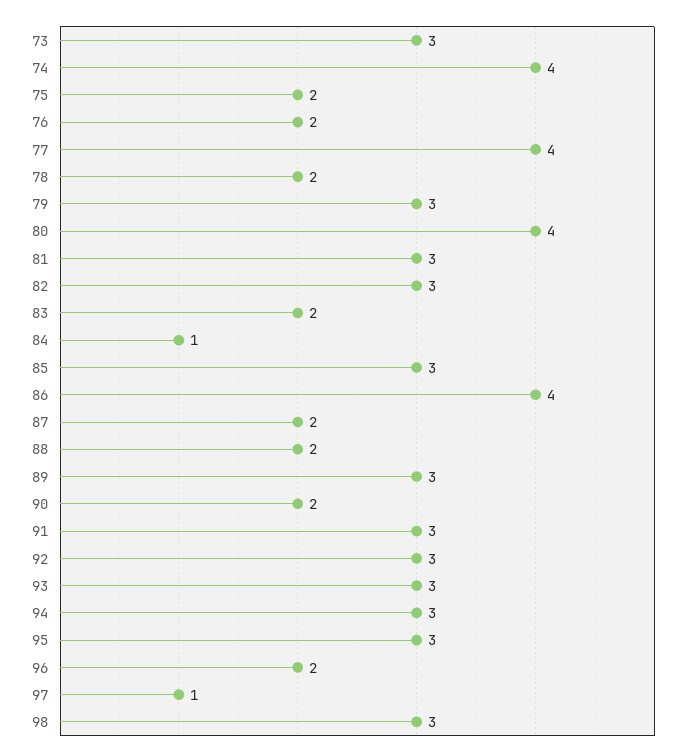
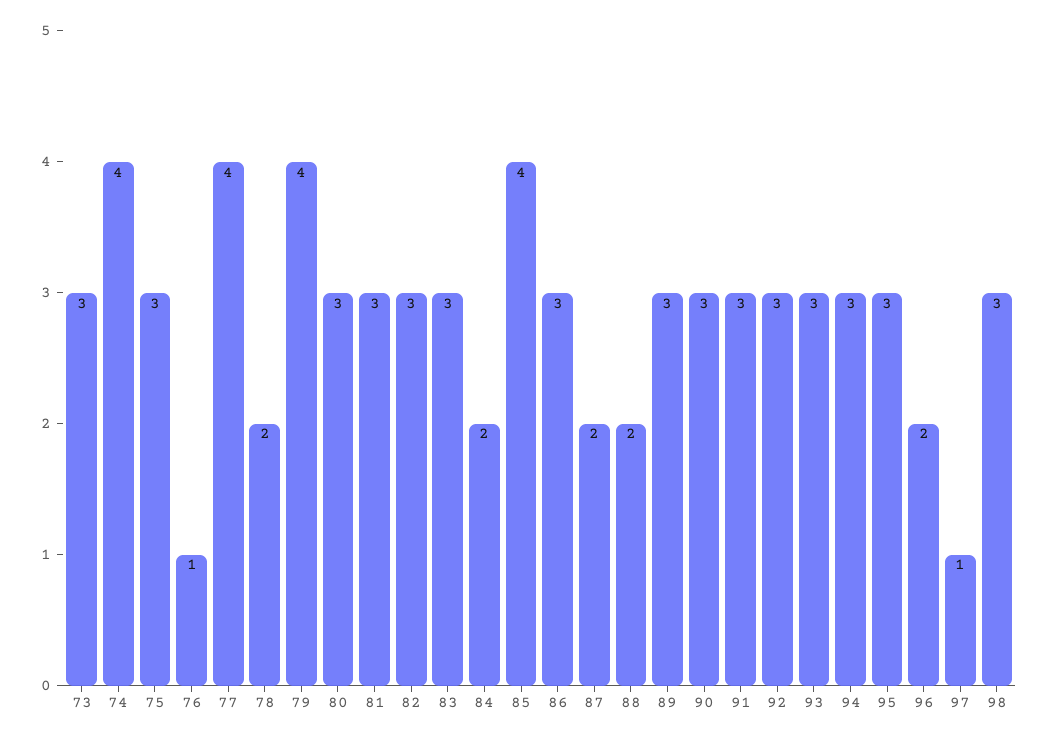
  {
    "73": 3,
    "74": 4,
-   "75": 2,
+   "75": 3,
-   "76": 2,
+   "76": 1,
    "77": 4,
    "78": 2,
-   "79": 3,
+   "79": 4,
-   "80": 4,
+   "80": 3,
    "81": 3,
    "82": 3,
-   "83": 2,
+   "83": 3,
-   "84": 1,
+   "84": 2,
-   "85": 3,
+   "85": 4,
-   "86": 4,
+   "86": 3,
    "87": 2,
    "88": 2,
    "89": 3,
-   "90": 2,
+   "90": 3,
    "91": 3,
    "92": 3,
    "93": 3,
    "94": 3,
    "95": 3,
    "96": 2,
    "97": 1,
    "98": 3
  }

